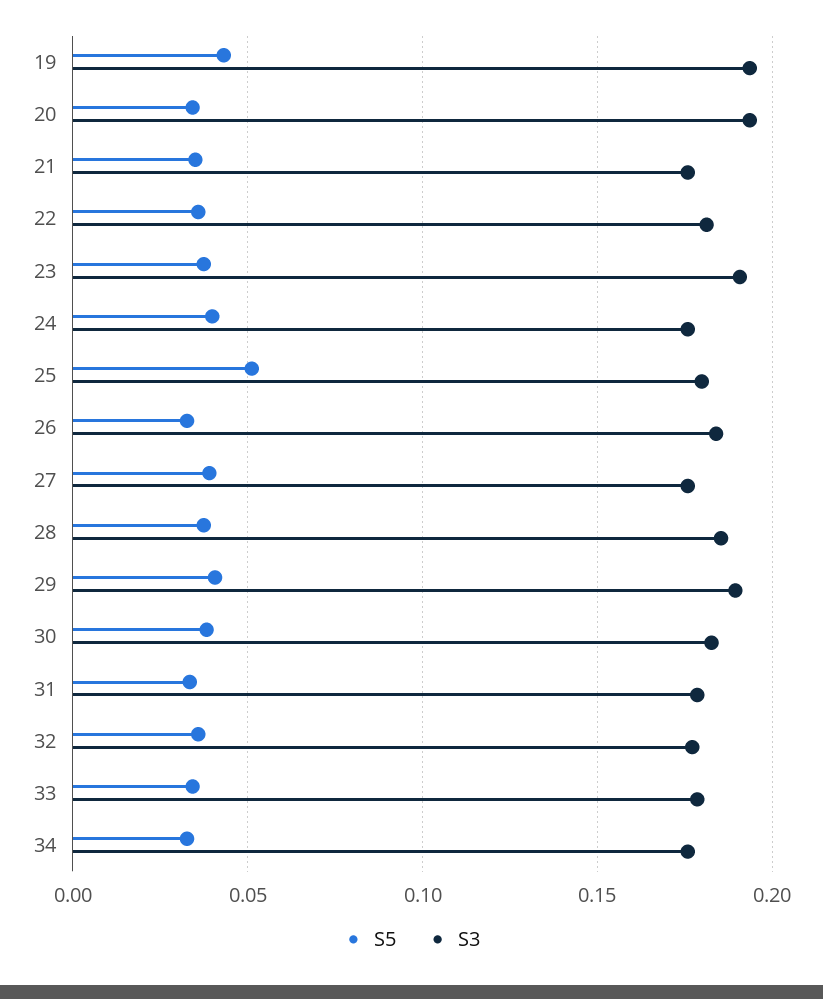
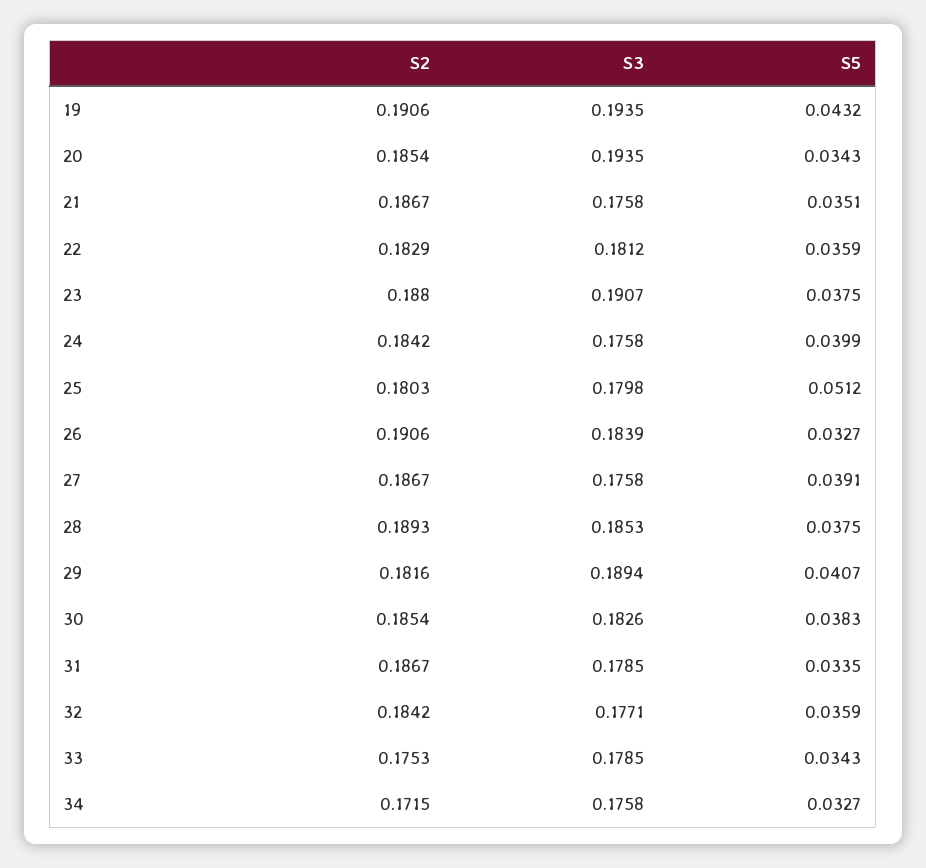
  {
    "S5": {
      "19": 0.0432,
      "20": 0.0343,
      "21": 0.0351,
      "22": 0.0359,
      "23": 0.0375,
      "24": 0.0399,
      "25": 0.0512,
      "26": 0.0327,
      "27": 0.0391,
      "28": 0.0375,
      "29": 0.0407,
      "30": 0.0383,
      "31": 0.0335,
      "32": 0.0359,
      "33": 0.0343,
      "34": 0.0327
    },
    "S3": {
      "19": 0.1935,
      "20": 0.1935,
      "21": 0.1758,
      "22": 0.1812,
      "23": 0.1907,
      "24": 0.1758,
      "25": 0.1798,
      "26": 0.1839,
      "27": 0.1758,
      "28": 0.1853,
      "29": 0.1894,
      "30": 0.1826,
      "31": 0.1785,
      "32": 0.1771,
      "33": 0.1785,
      "34": 0.1758
-   }
+   },
+   "S2": {
+     "19": 0.1906,
+     "20": 0.1854,
+     "21": 0.1867,
+     "22": 0.1829,
+     "23": 0.188,
+     "24": 0.1842,
+     "25": 0.1803,
+     "26": 0.1906,
+     "27": 0.1867,
+     "28": 0.1893,
+     "29": 0.1816,
+     "30": 0.1854,
+     "31": 0.1867,
+     "32": 0.1842,
+     "33": 0.1753,
+     "34": 0.1715
+   }
  }

